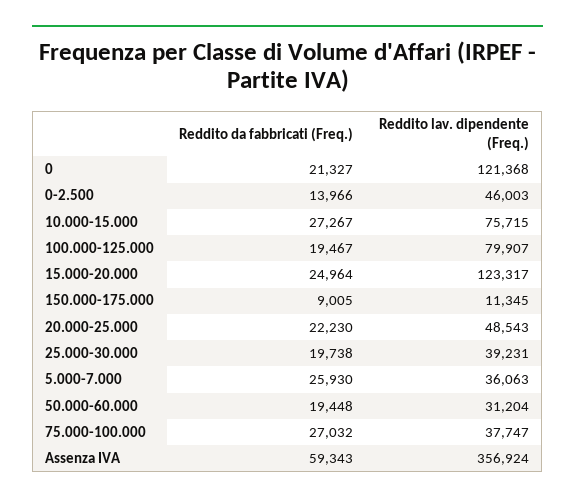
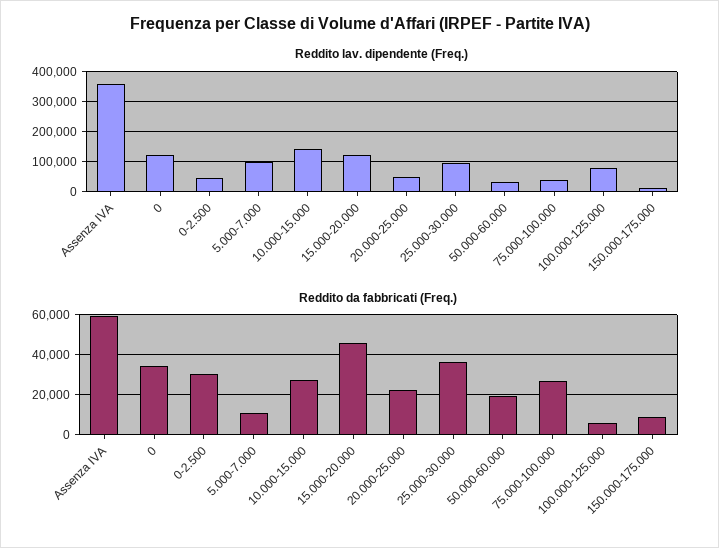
  {
    "Reddito da fabbricati (Freq.)": {
-     "0": 21327,
+     "0": 35000,
-     "0-2.500": 13966,
+     "0-2.500": 30000,
      "10.000-15.000": 27267,
-     "100.000-125.000": 19467,
+     "100.000-125.000": 5000,
-     "15.000-20.000": 24964,
+     "15.000-20.000": 45000,
      "150.000-175.000": 9005,
      "20.000-25.000": 22230,
-     "25.000-30.000": 19738,
+     "25.000-30.000": 35000,
-     "5.000-7.000": 25930,
+     "5.000-7.000": 10000,
      "50.000-60.000": 19448,
      "75.000-100.000": 27032,
      "Assenza IVA": 59343
    },
    "Reddito lav. dipendente (Freq.)": {
      "0": 121368,
      "0-2.500": 46003,
-     "10.000-15.000": 75715,
+     "10.000-15.000": 140000,
      "100.000-125.000": 79907,
      "15.000-20.000": 123317,
      "150.000-175.000": 11345,
      "20.000-25.000": 48543,
-     "25.000-30.000": 39231,
+     "25.000-30.000": 100000,
-     "5.000-7.000": 36063,
+     "5.000-7.000": 100000,
      "50.000-60.000": 31204,
      "75.000-100.000": 37747,
      "Assenza IVA": 356924
    }
  }

